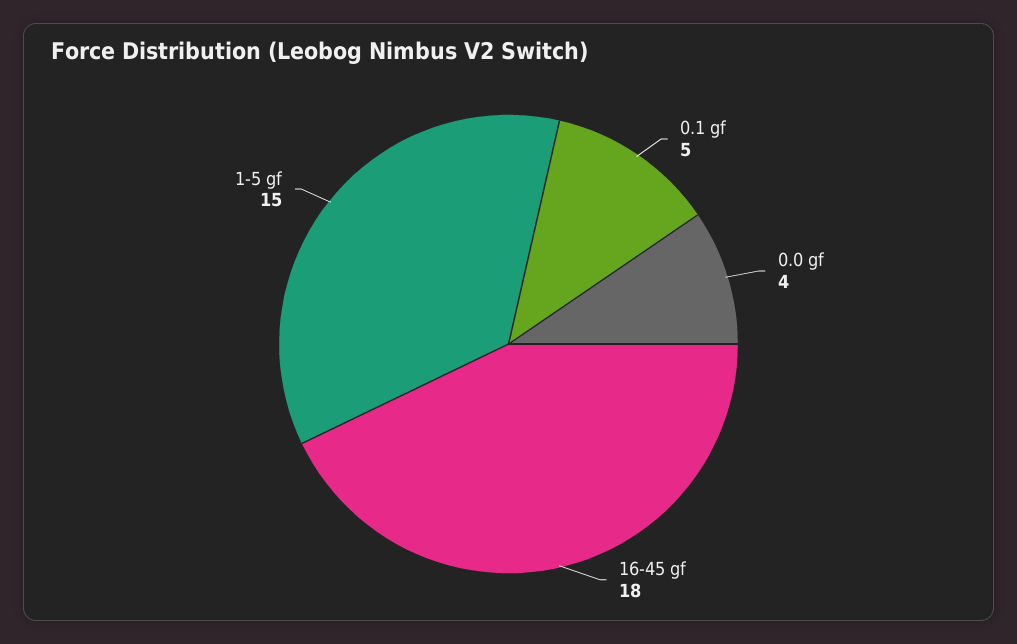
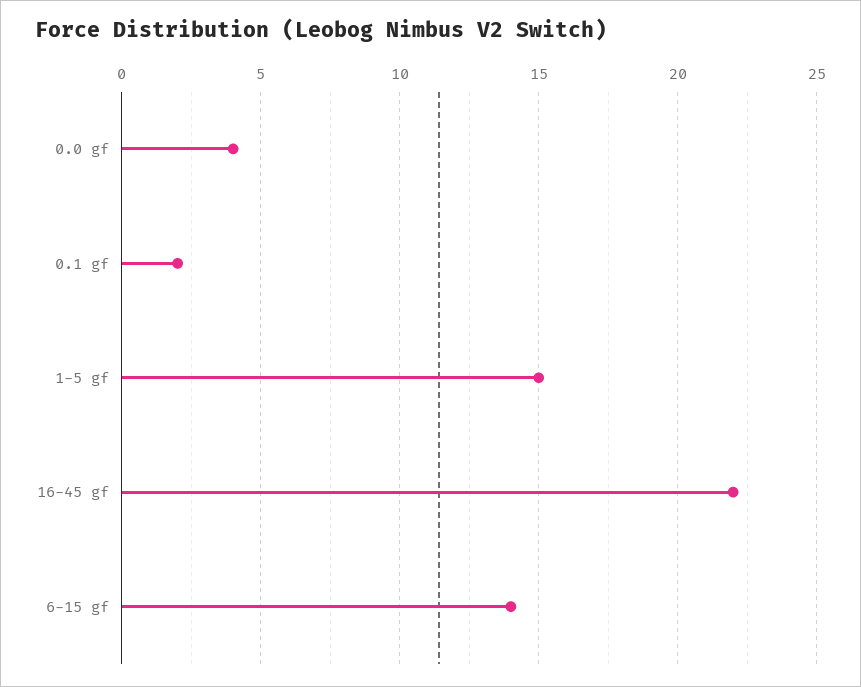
  {
-   "0.1 gf": 5,
+   "0.1 gf": 2,
    "0.0 gf": 4,
-   "16-45 gf": 18,
+   "16-45 gf": 22,
-   "1-5 gf": 15
+   "1-5 gf": 15,
+   "6-15 gf": 14
  }

